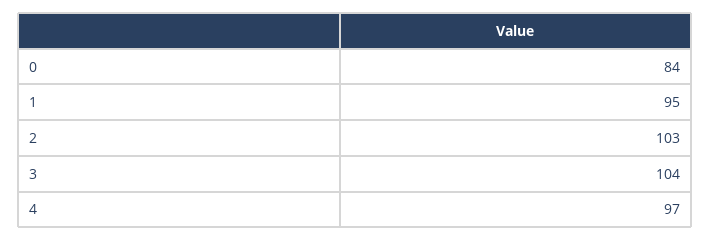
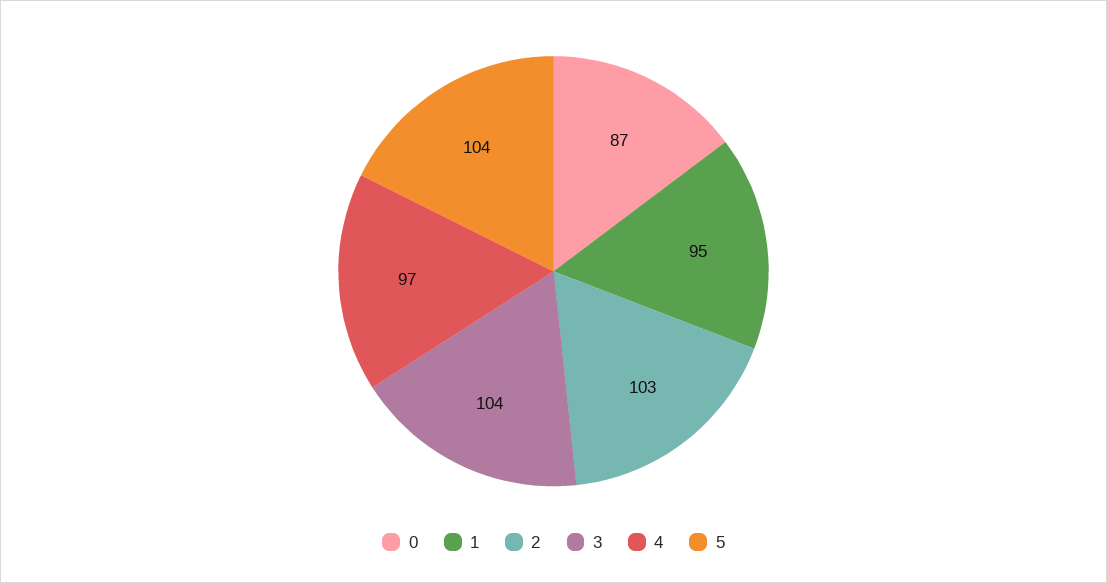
  {
-   "0": 84,
+   "0": 87,
    "1": 95,
    "2": 103,
    "3": 104,
-   "4": 97
+   "4": 97,
+   "5": 104
  }

